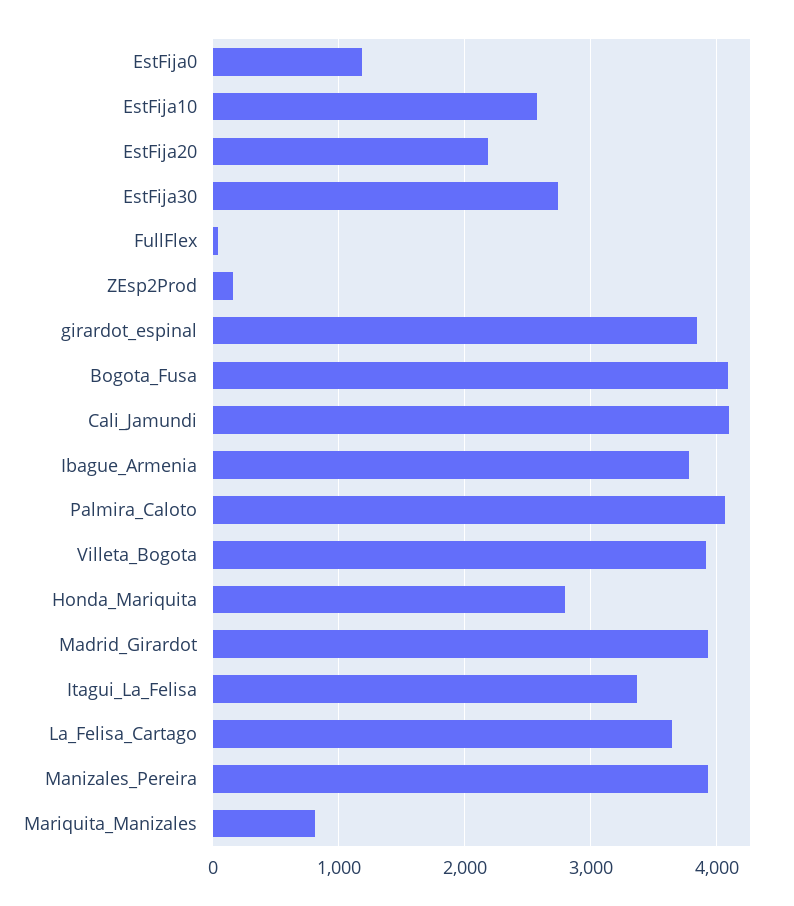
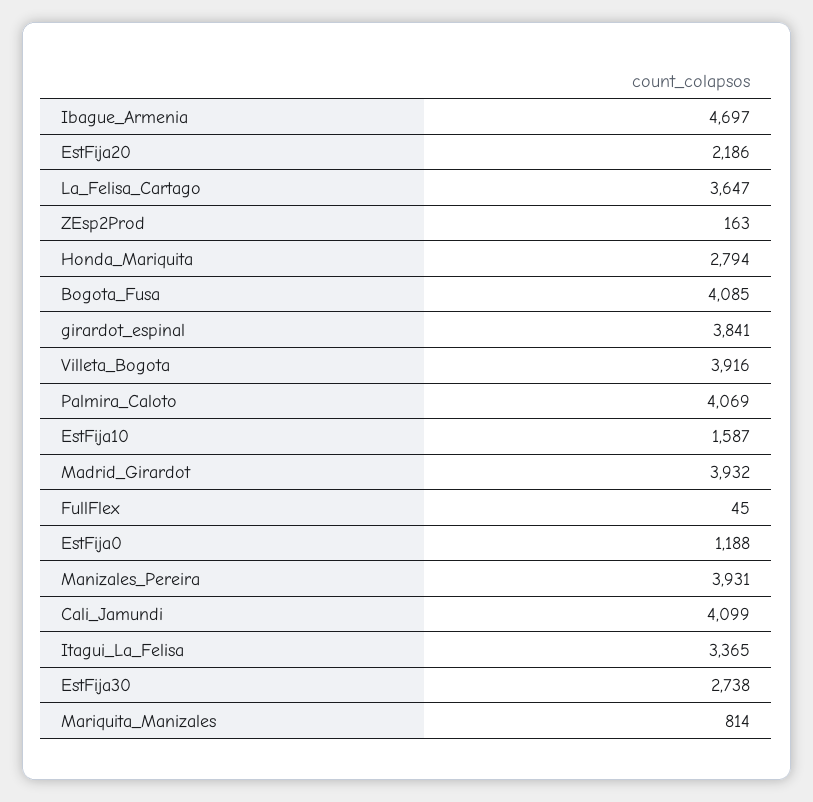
  {
    "EstFija0": 1188,
-   "EstFija10": 2600,
+   "EstFija10": 1587,
    "EstFija20": 2186,
    "EstFija30": 2738,
    "FullFlex": 45,
    "ZEsp2Prod": 163,
    "girardot_espinal": 3841,
    "Bogota_Fusa": 4085,
    "Cali_Jamundi": 4099,
-   "Ibague_Armenia": 3800,
+   "Ibague_Armenia": 4697,
    "Palmira_Caloto": 4069,
    "Villeta_Bogota": 3916,
    "Honda_Mariquita": 2794,
    "Madrid_Girardot": 3932,
    "Itagui_La_Felisa": 3365,
    "La_Felisa_Cartago": 3647,
    "Manizales_Pereira": 3931,
    "Mariquita_Manizales": 814
  }

